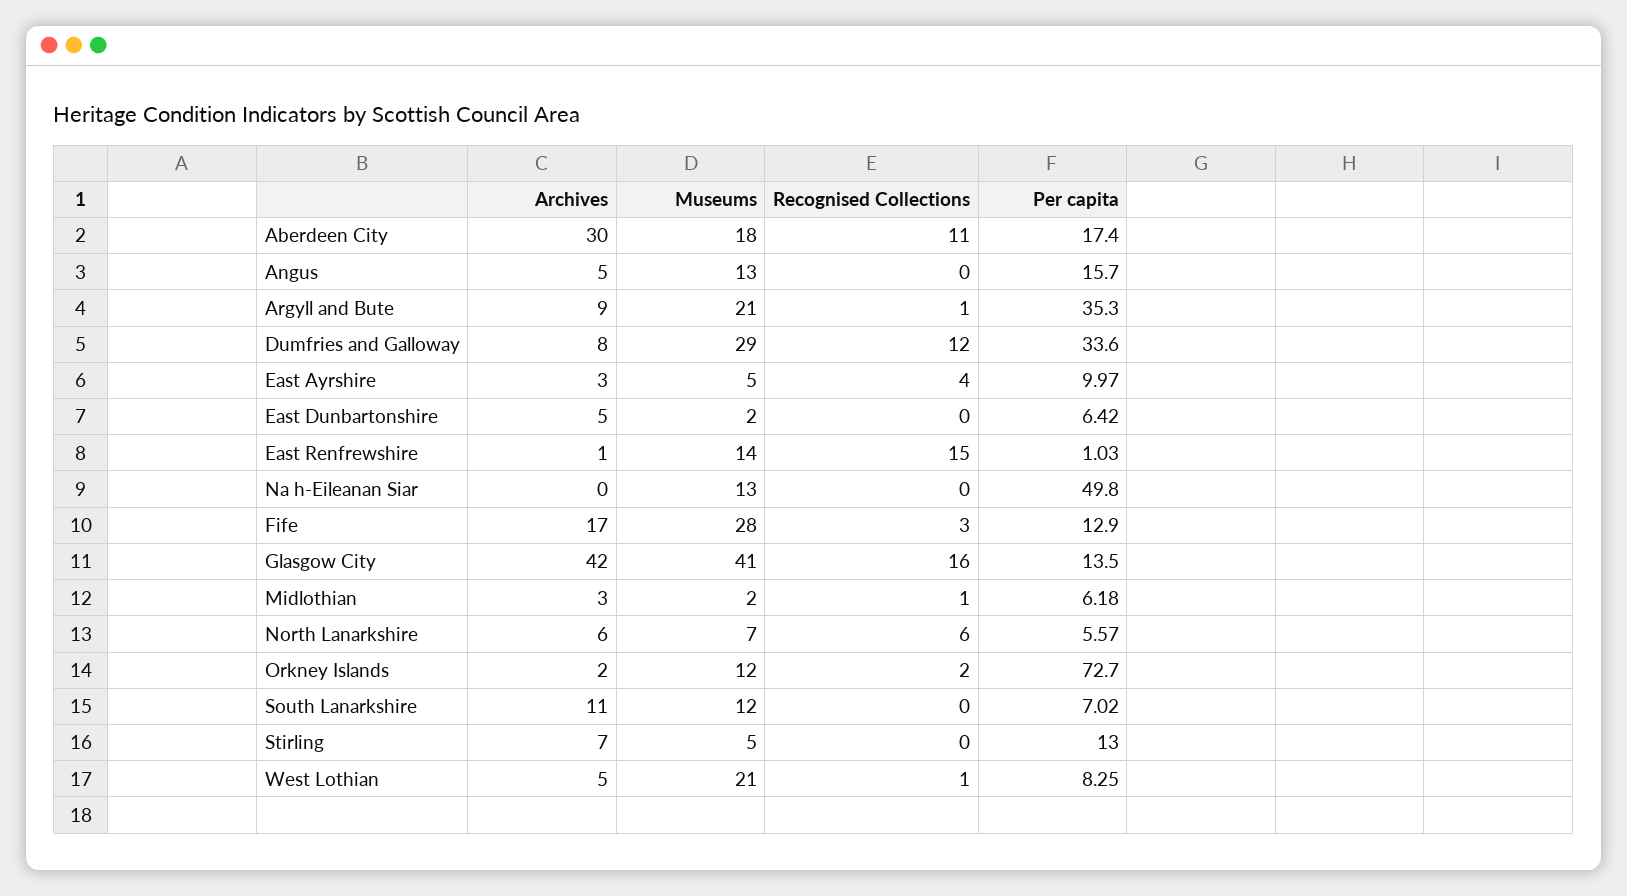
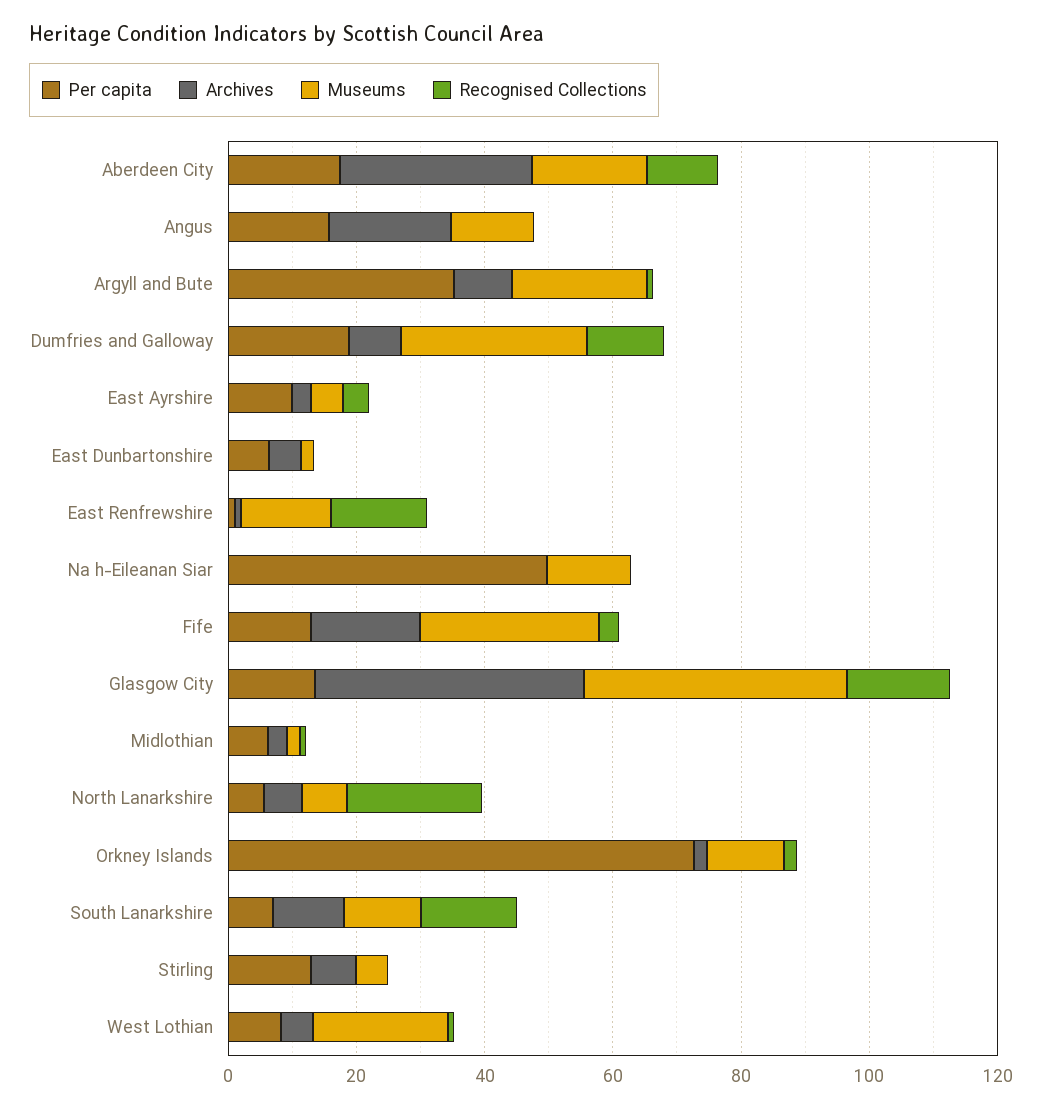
  {
    "Archives": {
      "Aberdeen City": 30,
-     "Angus": 5,
+     "Angus": 20,
      "Argyll and Bute": 9,
      "Dumfries and Galloway": 8,
      "East Ayrshire": 3,
      "East Dunbartonshire": 5,
      "East Renfrewshire": 1,
      "Na h-Eileanan Siar": 0,
      "Fife": 17,
      "Glasgow City": 42,
      "Midlothian": 3,
      "North Lanarkshire": 6,
      "Orkney Islands": 2,
      "South Lanarkshire": 11,
      "Stirling": 7,
      "West Lothian": 5
    },
    "Museums": {
      "Aberdeen City": 18,
      "Angus": 13,
      "Argyll and Bute": 21,
      "Dumfries and Galloway": 29,
      "East Ayrshire": 5,
      "East Dunbartonshire": 2,
      "East Renfrewshire": 14,
      "Na h-Eileanan Siar": 13,
      "Fife": 28,
      "Glasgow City": 41,
      "Midlothian": 2,
      "North Lanarkshire": 7,
      "Orkney Islands": 12,
      "South Lanarkshire": 12,
      "Stirling": 5,
      "West Lothian": 21
    },
    "Recognised Collections": {
      "Aberdeen City": 11,
      "Angus": 0,
      "Argyll and Bute": 1,
      "Dumfries and Galloway": 12,
      "East Ayrshire": 4,
      "East Dunbartonshire": 0,
      "East Renfrewshire": 15,
      "Na h-Eileanan Siar": 0,
      "Fife": 3,
      "Glasgow City": 16,
      "Midlothian": 1,
-     "North Lanarkshire": 6,
+     "North Lanarkshire": 20,
      "Orkney Islands": 2,
-     "South Lanarkshire": 0,
+     "South Lanarkshire": 15,
      "Stirling": 0,
      "West Lothian": 1
    },
    "Per capita": {
      "Aberdeen City": 17.4,
      "Angus": 15.7,
      "Argyll and Bute": 35.3,
-     "Dumfries and Galloway": 33.6,
+     "Dumfries and Galloway": 20,
      "East Ayrshire": 9.97,
      "East Dunbartonshire": 6.42,
      "East Renfrewshire": 1.03,
      "Na h-Eileanan Siar": 49.8,
      "Fife": 12.9,
      "Glasgow City": 13.5,
      "Midlothian": 6.18,
      "North Lanarkshire": 5.57,
      "Orkney Islands": 72.7,
      "South Lanarkshire": 7.02,
      "Stirling": 13,
      "West Lothian": 8.25
    }
  }

